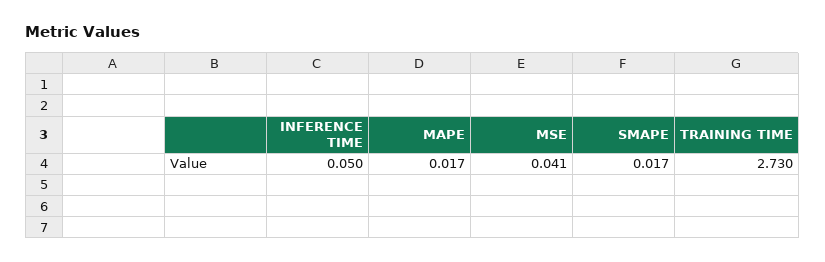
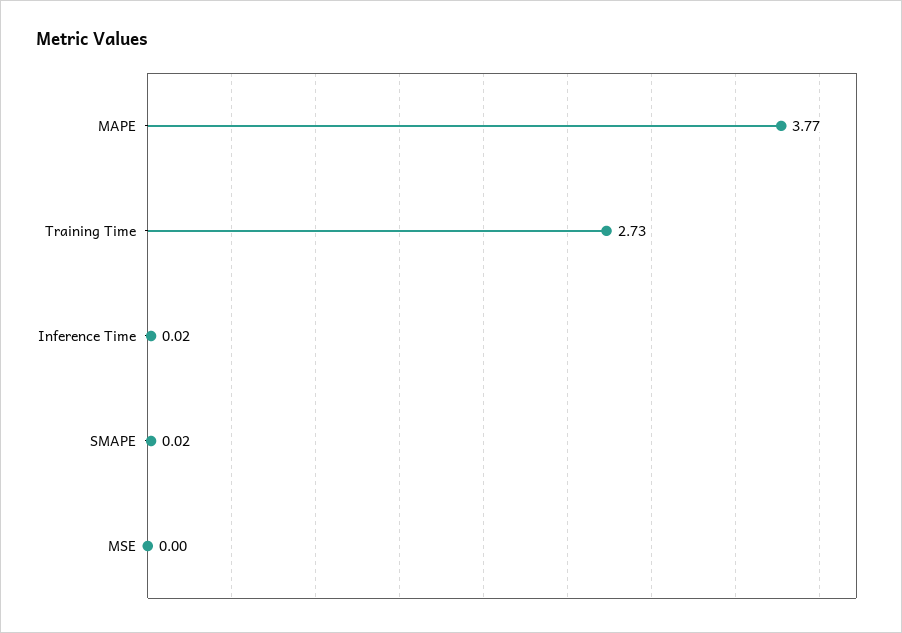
  {
-   "INFERENCE TIME": 0.05,
+   "INFERENCE TIME": 0.02,
-   "MAPE": 0.017,
+   "MAPE": 3.77,
-   "MSE": 0.041,
+   "MSE": 0,
    "SMAPE": 0.017,
    "TRAINING TIME": 2.73
  }

